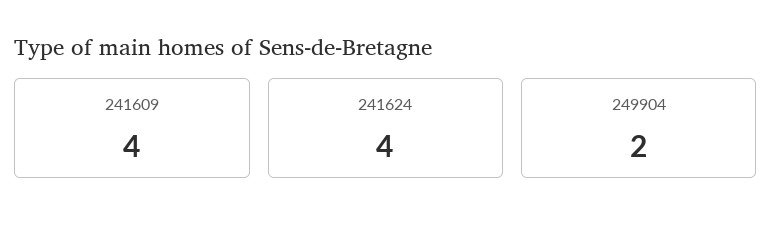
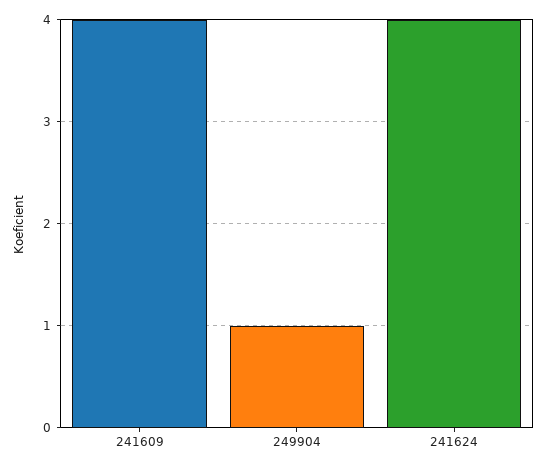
  {
    "241609": 4,
    "241624": 4,
-   "249904": 2
+   "249904": 1
  }

